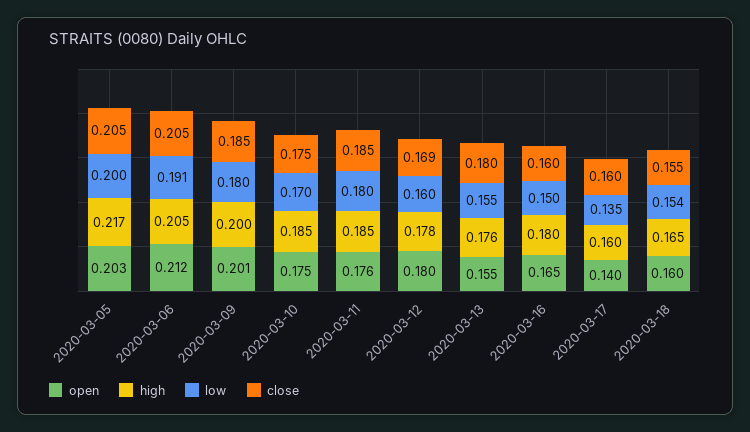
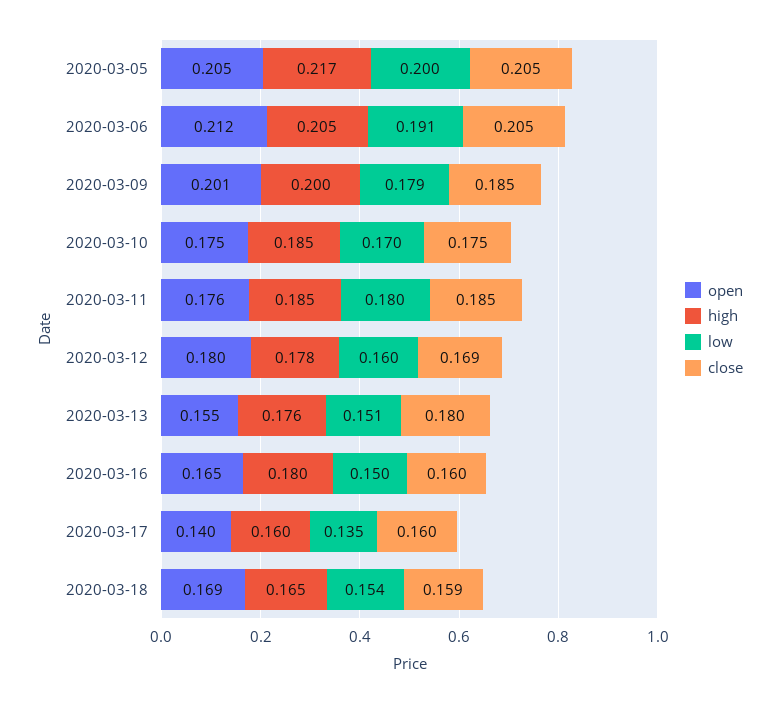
  {
    "open": {
-     "2020-03-05": 0.203,
+     "2020-03-05": 0.205,
      "2020-03-06": 0.212,
      "2020-03-09": 0.201,
      "2020-03-10": 0.175,
      "2020-03-11": 0.176,
      "2020-03-12": 0.18,
      "2020-03-13": 0.155,
      "2020-03-16": 0.165,
      "2020-03-17": 0.14,
-     "2020-03-18": 0.16
+     "2020-03-18": 0.169
    },
    "high": {
      "2020-03-05": 0.217,
      "2020-03-06": 0.205,
      "2020-03-09": 0.2,
      "2020-03-10": 0.185,
      "2020-03-11": 0.185,
      "2020-03-12": 0.178,
      "2020-03-13": 0.176,
      "2020-03-16": 0.18,
      "2020-03-17": 0.16,
      "2020-03-18": 0.165
    },
    "low": {
      "2020-03-05": 0.2,
      "2020-03-06": 0.191,
-     "2020-03-09": 0.18,
+     "2020-03-09": 0.179,
      "2020-03-10": 0.17,
      "2020-03-11": 0.18,
      "2020-03-12": 0.16,
-     "2020-03-13": 0.155,
+     "2020-03-13": 0.151,
      "2020-03-16": 0.15,
      "2020-03-17": 0.135,
      "2020-03-18": 0.154
    },
    "close": {
      "2020-03-05": 0.205,
      "2020-03-06": 0.205,
      "2020-03-09": 0.185,
      "2020-03-10": 0.175,
      "2020-03-11": 0.185,
      "2020-03-12": 0.169,
      "2020-03-13": 0.18,
      "2020-03-16": 0.16,
      "2020-03-17": 0.16,
-     "2020-03-18": 0.155
+     "2020-03-18": 0.159
    }
  }

